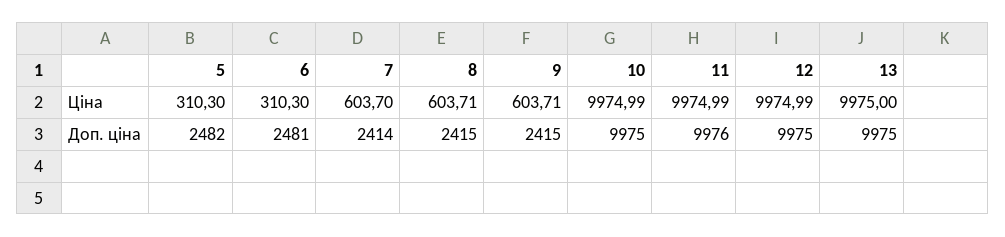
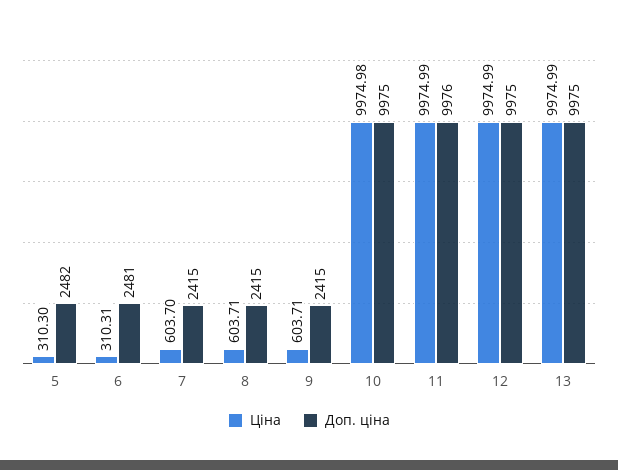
  {
    "Ціна": {
      "5": 310.3,
-     "6": 310.3,
+     "6": 310.31,
      "7": 603.7,
      "8": 603.71,
      "9": 603.71,
-     "10": 9974.99,
+     "10": 9974.98,
      "11": 9974.99,
      "12": 9974.99,
-     "13": 9975
+     "13": 9974.99
    },
    "Доп. ціна": {
      "5": 2482,
      "6": 2481,
-     "7": 2414,
+     "7": 2415,
      "8": 2415,
      "9": 2415,
      "10": 9975,
      "11": 9976,
      "12": 9975,
      "13": 9975
    }
  }

